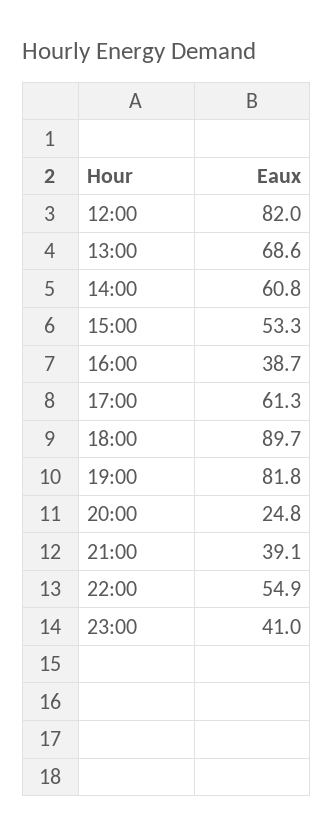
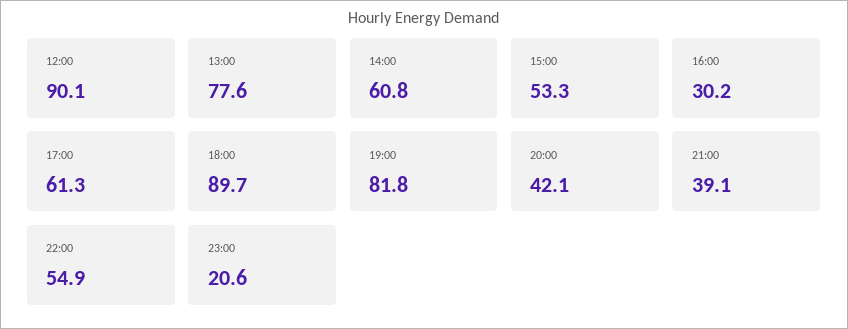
  {
-   "12:00": 82,
+   "12:00": 90.1,
-   "13:00": 68.6,
+   "13:00": 77.6,
    "14:00": 60.8,
    "15:00": 53.3,
-   "16:00": 38.7,
+   "16:00": 30.2,
    "17:00": 61.3,
    "18:00": 89.7,
    "19:00": 81.8,
-   "20:00": 24.8,
+   "20:00": 42.1,
    "21:00": 39.1,
    "22:00": 54.9,
-   "23:00": 41
+   "23:00": 20.6
  }

